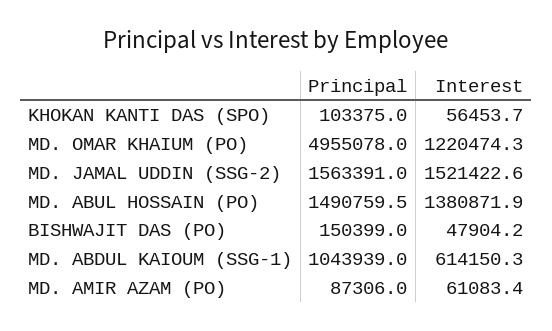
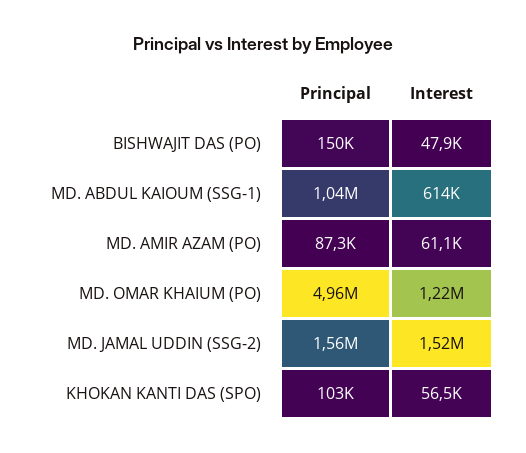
  {
    "Principal": {
      "KHOKAN KANTI DAS (SPO)": 103375,
      "MD. OMAR KHAIUM (PO)": 4955078,
      "MD. JAMAL UDDIN (SSG-2)": 1563391,
-     "MD. ABUL HOSSAIN (PO)": 1490759.5,
      "BISHWAJIT DAS (PO)": 150399,
      "MD. ABDUL KAIOUM (SSG-1)": 1043939,
      "MD. AMIR AZAM (PO)": 87306
    },
    "Interest": {
      "KHOKAN KANTI DAS (SPO)": 56453.7,
      "MD. OMAR KHAIUM (PO)": 1220474.3,
      "MD. JAMAL UDDIN (SSG-2)": 1521422.6,
-     "MD. ABUL HOSSAIN (PO)": 1380871.9,
      "BISHWAJIT DAS (PO)": 47904.2,
      "MD. ABDUL KAIOUM (SSG-1)": 614150.3,
      "MD. AMIR AZAM (PO)": 61083.4
    }
  }

